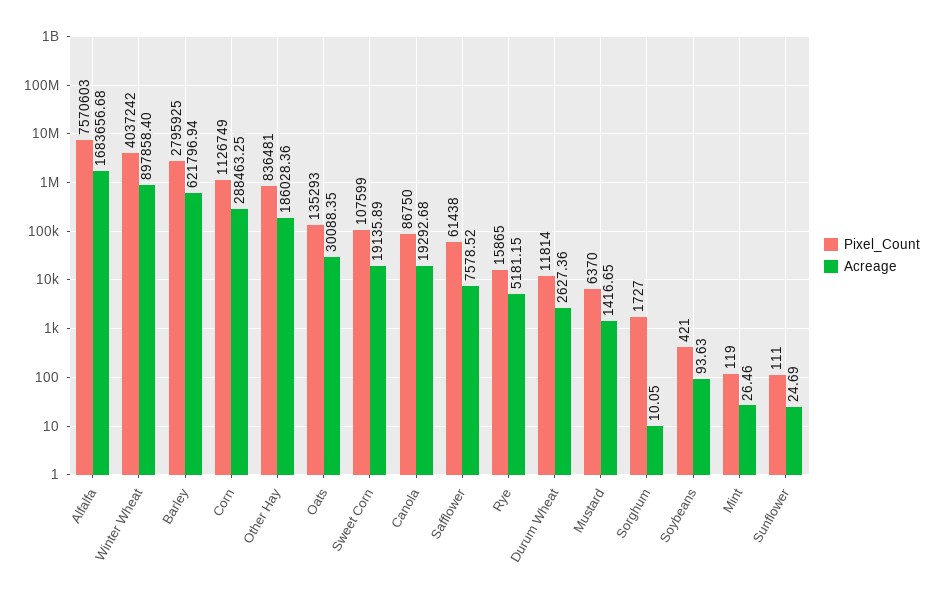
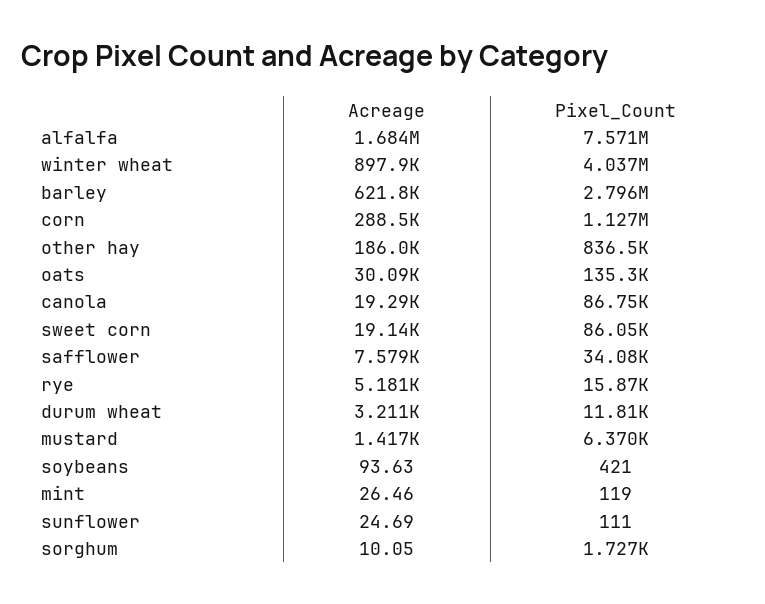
  {
    "Pixel_Count": {
      "Alfalfa": 7570603,
      "Winter Wheat": 4037242,
      "Barley": 2795925,
      "Corn": 1126749,
      "Other Hay": 836481,
      "Oats": 135293,
-     "Sweet Corn": 107599,
+     "Sweet Corn": 86050,
      "Canola": 86750,
-     "Safflower": 61438,
+     "Safflower": 34080,
      "Rye": 15865,
      "Durum Wheat": 11814,
      "Mustard": 6370,
      "Sorghum": 1727,
      "Soybeans": 421,
      "Mint": 119,
      "Sunflower": 111
    },
    "Acreage": {
      "Alfalfa": 1683656.68,
      "Winter Wheat": 897858.4,
      "Barley": 621796.94,
      "Corn": 288463.25,
      "Other Hay": 186028.36,
      "Oats": 30088.35,
      "Sweet Corn": 19135.89,
      "Canola": 19292.68,
      "Safflower": 7578.52,
      "Rye": 5181.15,
-     "Durum Wheat": 2627.36,
+     "Durum Wheat": 3211,
      "Mustard": 1416.65,
      "Sorghum": 10.05,
      "Soybeans": 93.63,
      "Mint": 26.46,
      "Sunflower": 24.69
    }
  }

